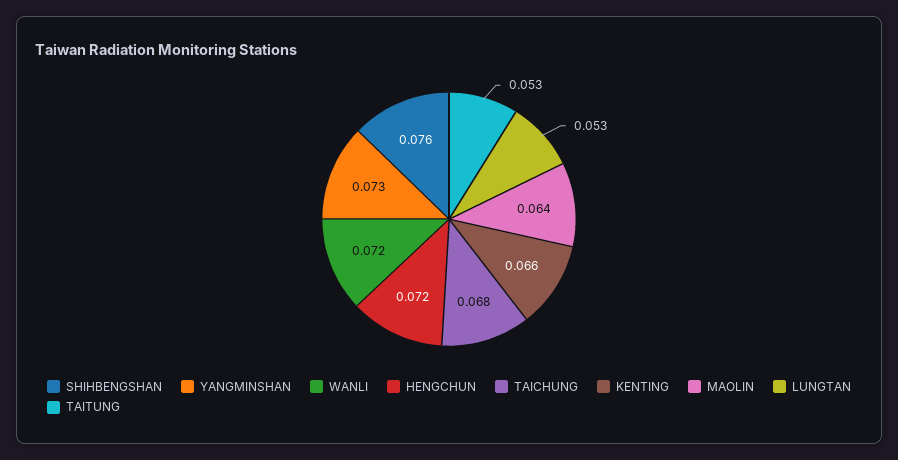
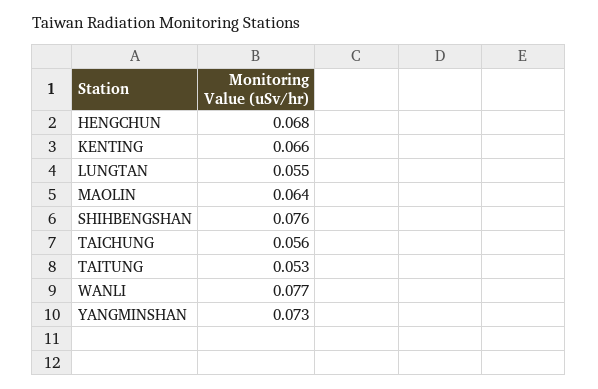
  {
    "SHIHBENGSHAN": 0.076,
    "YANGMINSHAN": 0.073,
-   "WANLI": 0.072,
+   "WANLI": 0.077,
-   "HENGCHUN": 0.072,
+   "HENGCHUN": 0.068,
-   "TAICHUNG": 0.068,
+   "TAICHUNG": 0.056,
    "KENTING": 0.066,
    "MAOLIN": 0.064,
-   "LUNGTAN": 0.053,
+   "LUNGTAN": 0.055,
    "TAITUNG": 0.053
  }

